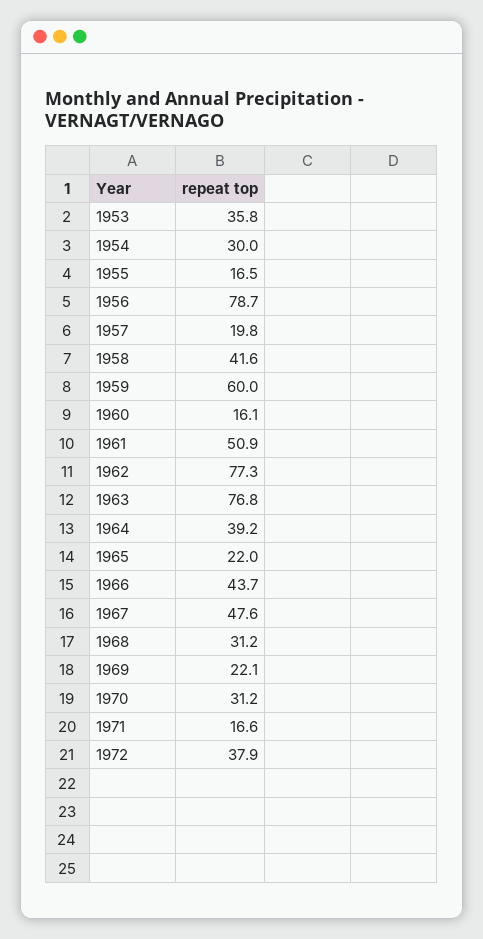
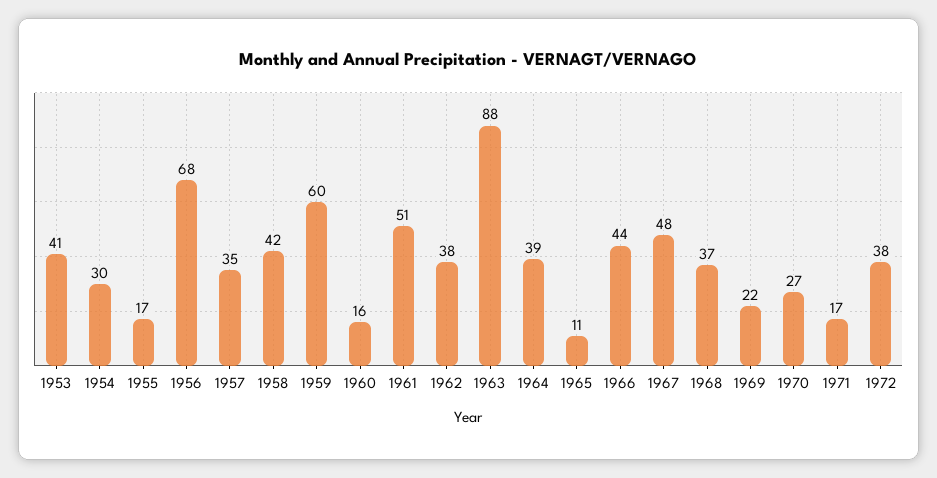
  {
-   "1953": 35.8,
+   "1953": 41,
    "1954": 30,
    "1955": 16.5,
-   "1956": 78.7,
+   "1956": 68,
-   "1957": 19.8,
+   "1957": 35,
    "1958": 41.6,
    "1959": 60,
    "1960": 16.1,
    "1961": 50.9,
-   "1962": 77.3,
+   "1962": 38,
-   "1963": 76.8,
+   "1963": 88,
    "1964": 39.2,
-   "1965": 22,
+   "1965": 11,
    "1966": 43.7,
    "1967": 47.6,
-   "1968": 31.2,
+   "1968": 37,
    "1969": 22.1,
-   "1970": 31.2,
+   "1970": 27,
    "1971": 16.6,
    "1972": 37.9
  }

